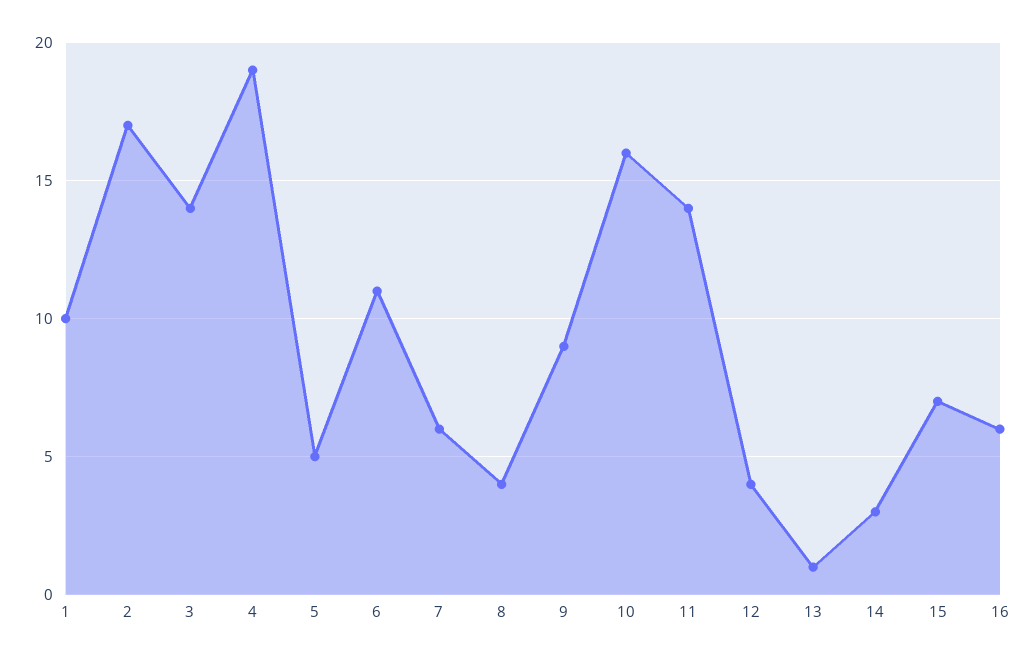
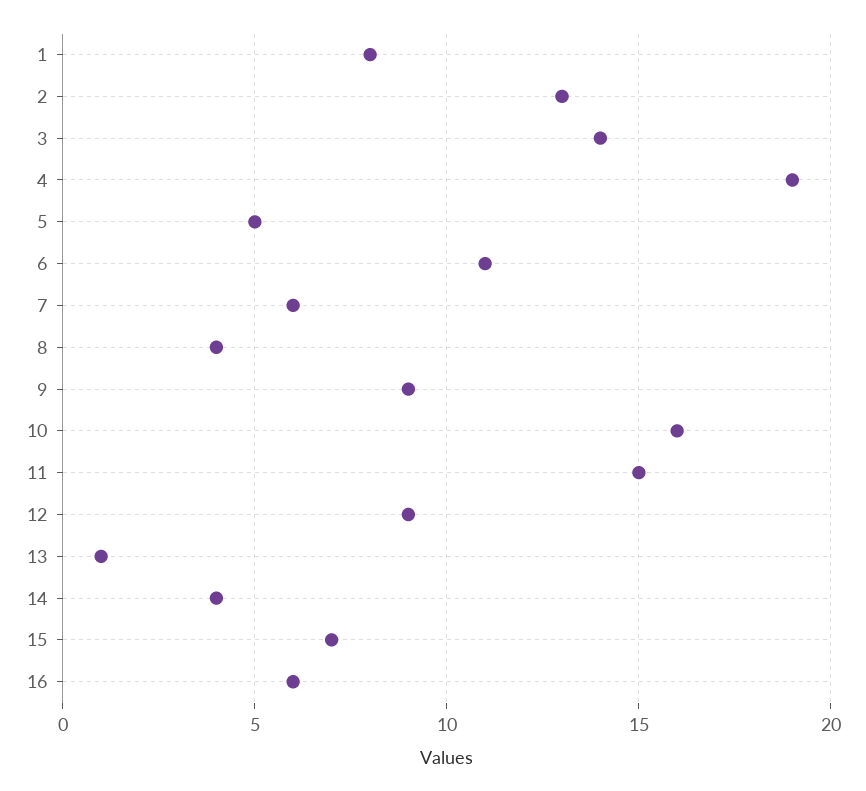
  {
-   "1": 10,
+   "1": 8,
-   "2": 17,
+   "2": 13,
    "3": 14,
    "4": 19,
    "5": 5,
    "6": 11,
    "7": 6,
    "8": 4,
    "9": 9,
    "10": 16,
-   "11": 14,
+   "11": 15,
-   "12": 4,
+   "12": 9,
    "13": 1,
-   "14": 3,
+   "14": 4,
    "15": 7,
    "16": 6
  }

